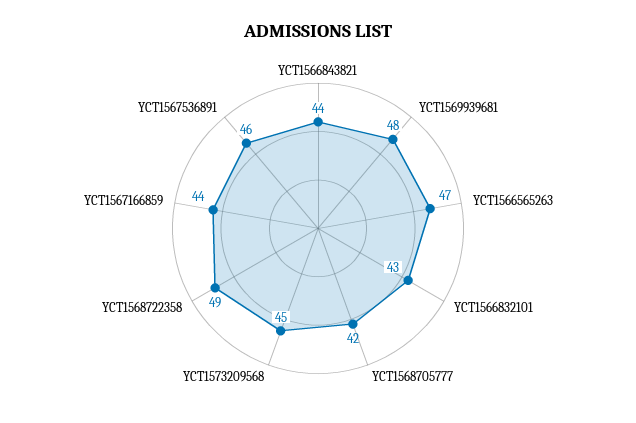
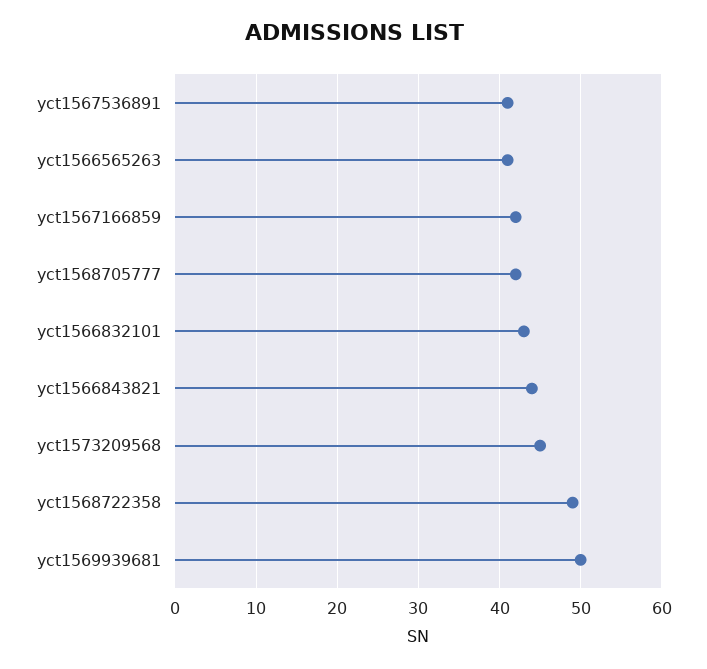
  {
    "YCT1566843821": 44,
-   "YCT1569939681": 48,
+   "YCT1569939681": 50,
-   "YCT1566565263": 47,
+   "YCT1566565263": 41,
    "YCT1566832101": 43,
    "YCT1568705777": 42,
    "YCT1573209568": 45,
    "YCT1568722358": 49,
-   "YCT1567166859": 44,
+   "YCT1567166859": 42,
-   "YCT1567536891": 46
+   "YCT1567536891": 41
  }

